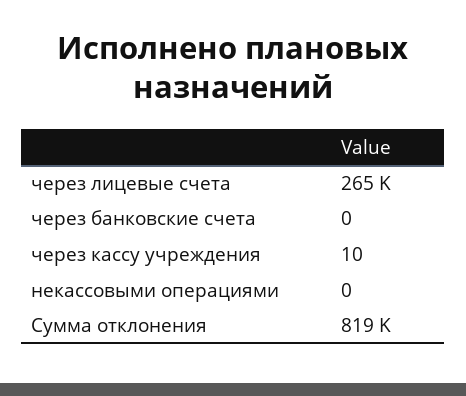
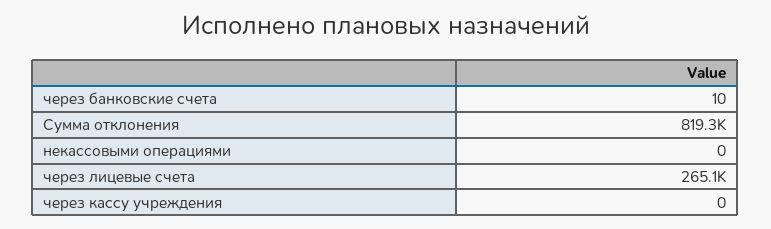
  {
    "через лицевые счета": 265100,
-   "через банковские счета": 0,
+   "через банковские счета": 10,
-   "через кассу учреждения": 10,
+   "через кассу учреждения": 0,
    "некассовыми операциями": 0,
    "Сумма отклонения": 819300
  }

